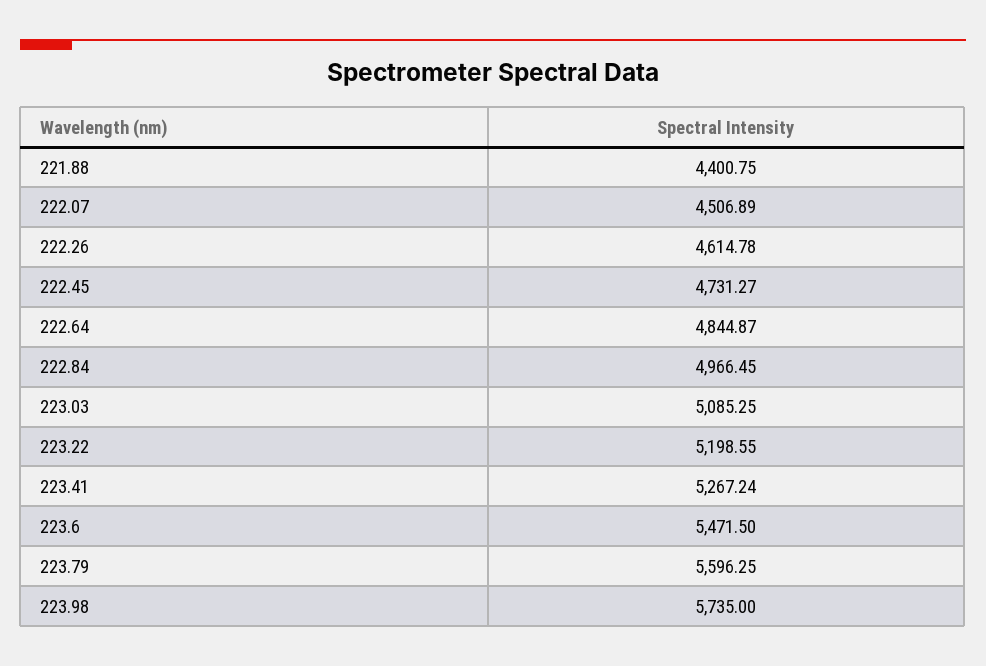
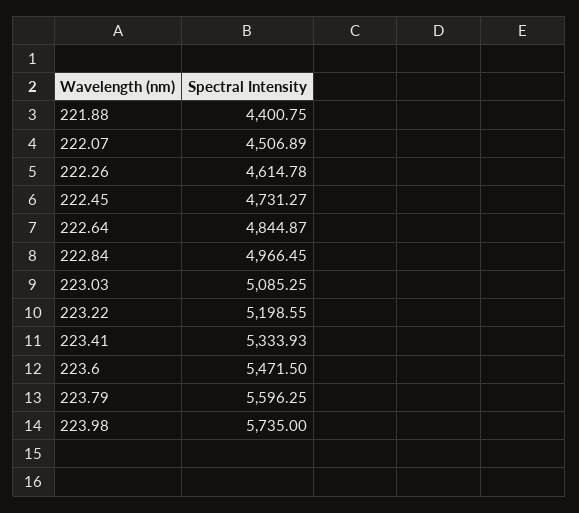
  {
    "221.88": 4400.75,
    "222.07": 4506.89,
    "222.26": 4614.78,
    "222.45": 4731.27,
    "222.64": 4844.87,
    "222.84": 4966.45,
    "223.03": 5085.25,
    "223.22": 5198.55,
-   "223.41": 5267.24,
+   "223.41": 5333.93,
    "223.6": 5471.5,
    "223.79": 5596.25,
    "223.98": 5735
  }

